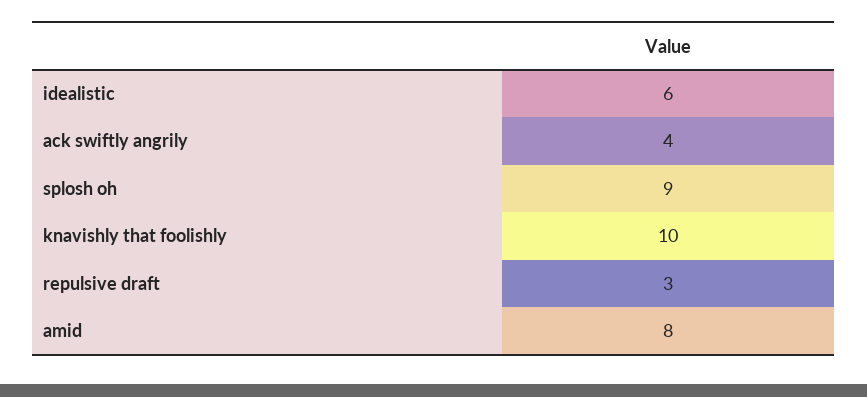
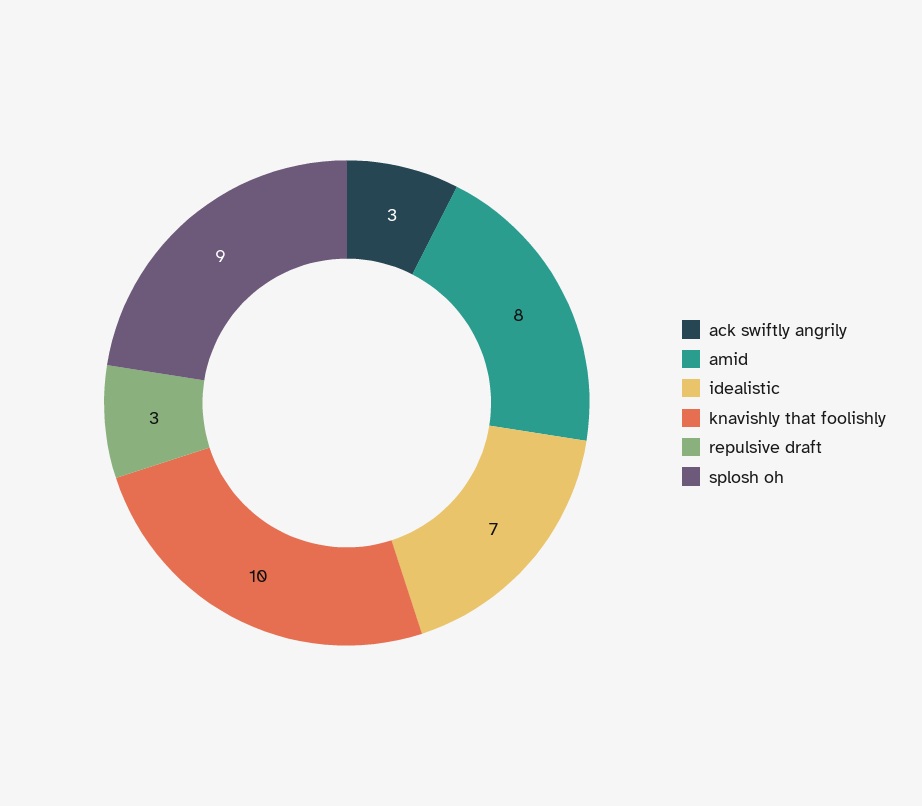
  {
-   "idealistic": 6,
+   "idealistic": 7,
-   "ack swiftly angrily": 4,
+   "ack swiftly angrily": 3,
    "splosh oh": 9,
    "knavishly that foolishly": 10,
    "repulsive draft": 3,
    "amid": 8
  }

